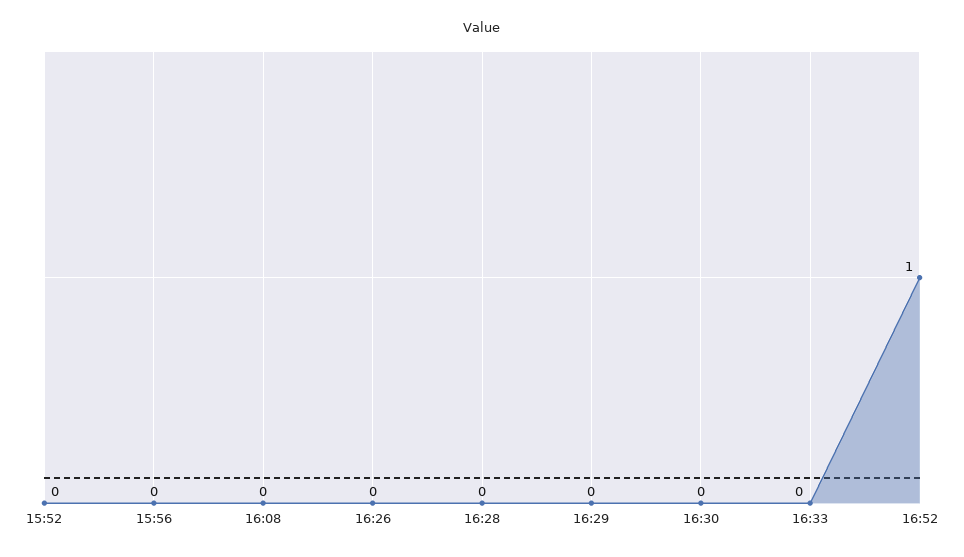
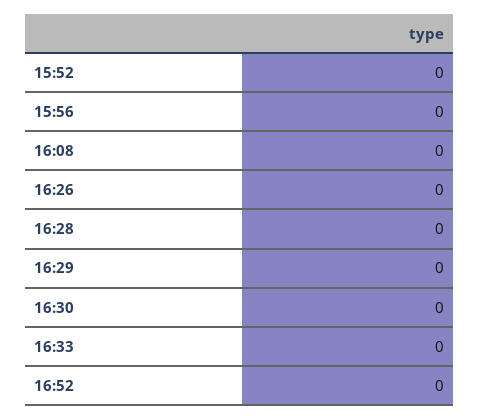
  {
    "15:52": 0,
    "15:56": 0,
    "16:08": 0,
    "16:26": 0,
    "16:28": 0,
    "16:29": 0,
    "16:30": 0,
    "16:33": 0,
-   "16:52": 1
+   "16:52": 0
  }

